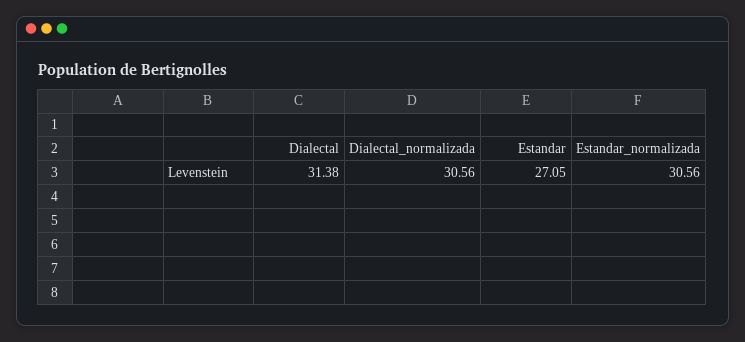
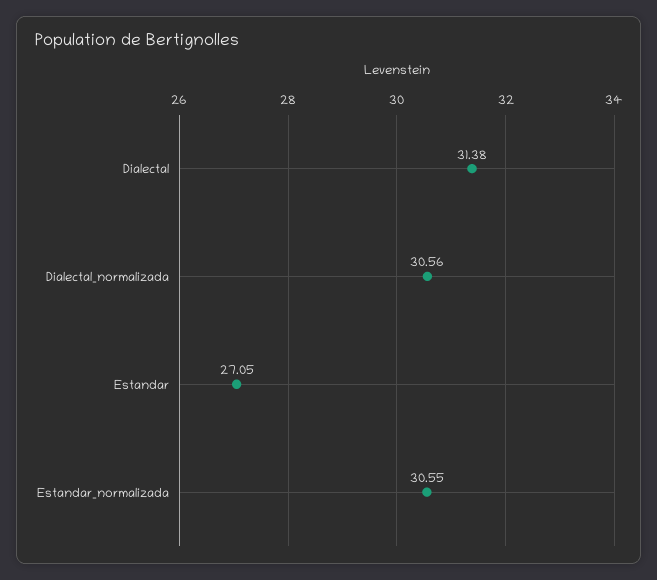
  {
    "Dialectal": 31.38,
    "Dialectal_normalizada": 30.56,
    "Estandar": 27.05,
-   "Estandar_normalizada": 30.56
+   "Estandar_normalizada": 30.55
  }

